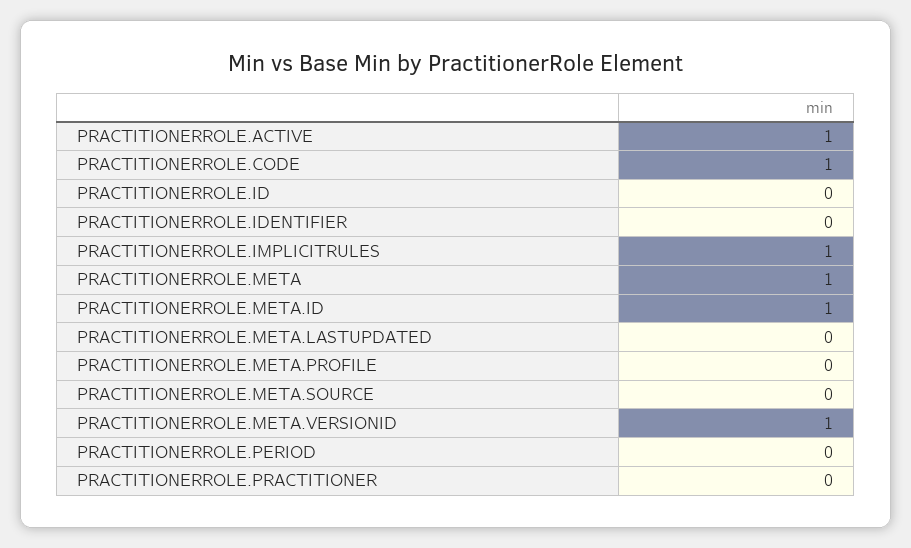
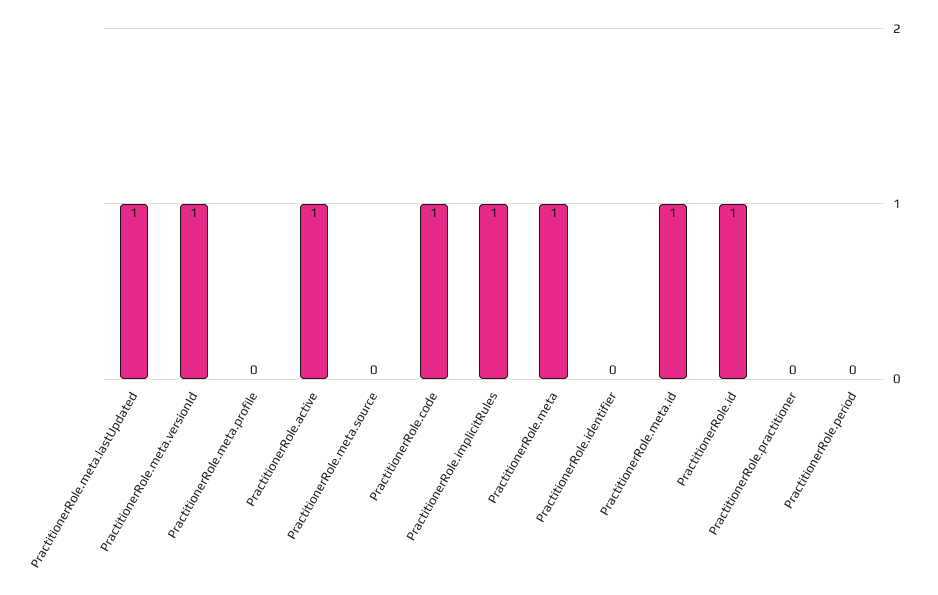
  {
    "PRACTITIONERROLE.ACTIVE": 1,
    "PRACTITIONERROLE.CODE": 1,
-   "PRACTITIONERROLE.ID": 0,
+   "PRACTITIONERROLE.ID": 1,
    "PRACTITIONERROLE.IDENTIFIER": 0,
    "PRACTITIONERROLE.IMPLICITRULES": 1,
    "PRACTITIONERROLE.META": 1,
    "PRACTITIONERROLE.META.ID": 1,
-   "PRACTITIONERROLE.META.LASTUPDATED": 0,
+   "PRACTITIONERROLE.META.LASTUPDATED": 1,
    "PRACTITIONERROLE.META.PROFILE": 0,
    "PRACTITIONERROLE.META.SOURCE": 0,
    "PRACTITIONERROLE.META.VERSIONID": 1,
    "PRACTITIONERROLE.PERIOD": 0,
    "PRACTITIONERROLE.PRACTITIONER": 0
  }

